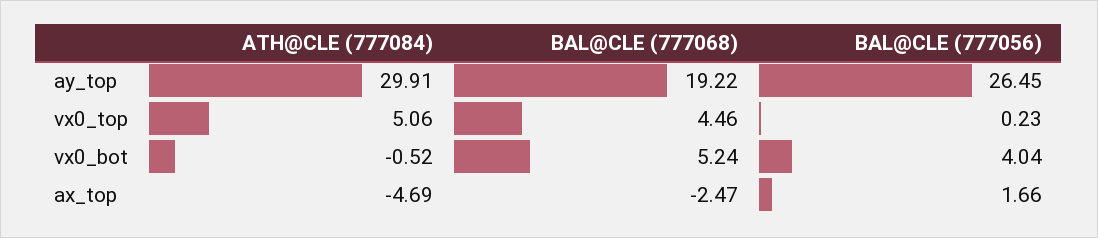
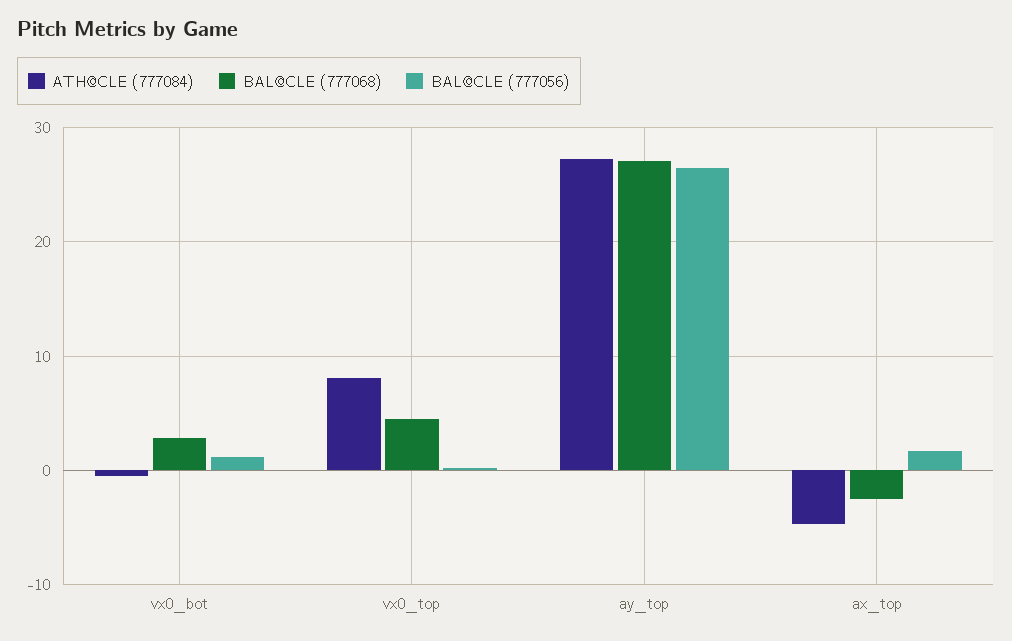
  {
    "ATH@CLE (777084)": {
-     "ay_top": 29.91,
+     "ay_top": 27,
-     "vx0_top": 5.06,
+     "vx0_top": 8,
      "vx0_bot": -0.52,
      "ax_top": -4.69
    },
    "BAL@CLE (777068)": {
-     "ay_top": 19.22,
+     "ay_top": 27,
      "vx0_top": 4.46,
-     "vx0_bot": 5.24,
+     "vx0_bot": 3,
      "ax_top": -2.47
    },
    "BAL@CLE (777056)": {
      "ay_top": 26.45,
      "vx0_top": 0.23,
-     "vx0_bot": 4.04,
+     "vx0_bot": 1,
      "ax_top": 1.66
    }
  }

